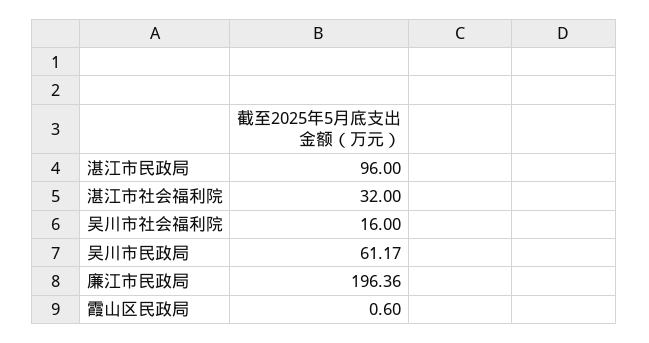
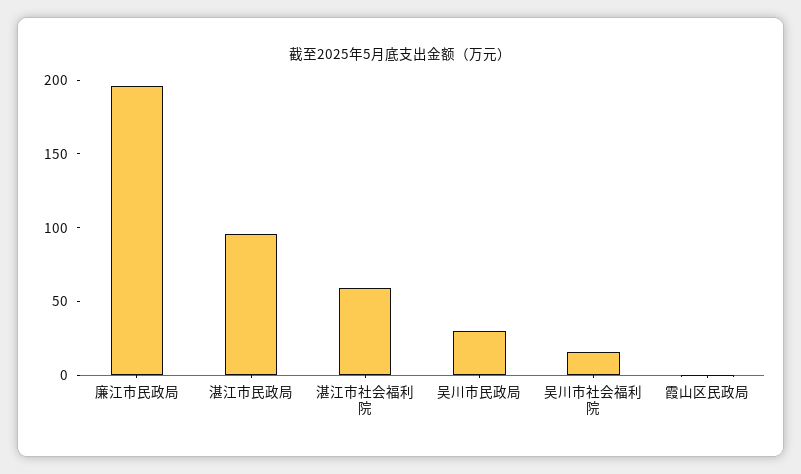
  {
    "湛江市民政局": 96,
-   "湛江市社会福利院": 32,
+   "湛江市社会福利院": 60,
    "吴川市社会福利院": 16,
-   "吴川市民政局": 61.17,
+   "吴川市民政局": 30,
    "廉江市民政局": 196.36,
    "霞山区民政局": 0.6
  }

